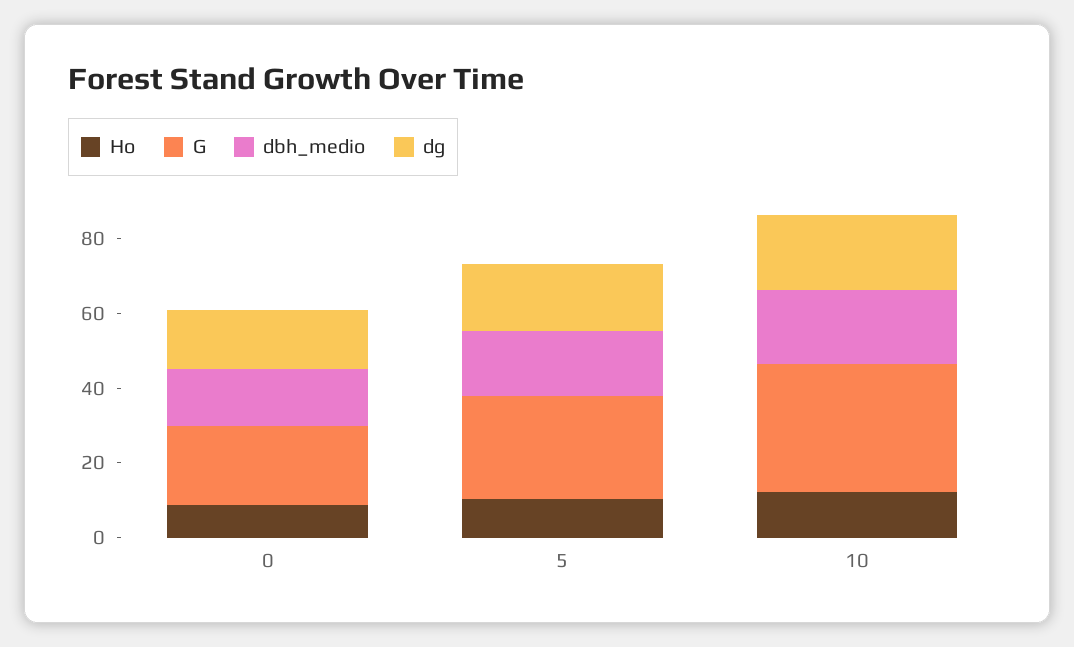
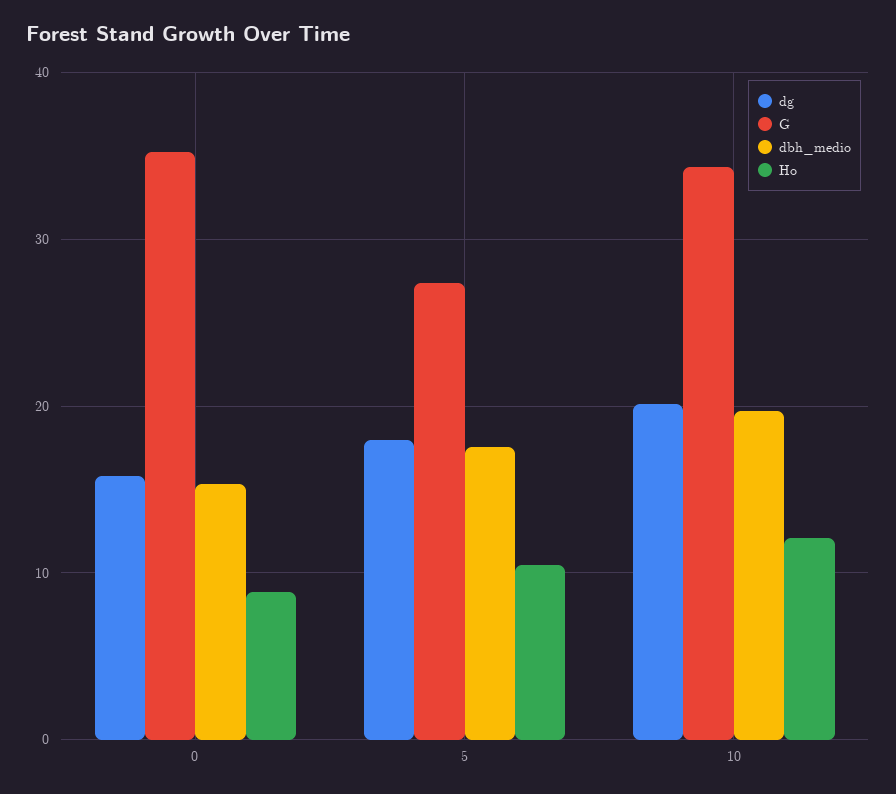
  {
    "Ho": {
      "0": 9,
      "5": 10,
      "10": 12
    },
    "G": {
-     "0": 20,
+     "0": 35,
      "5": 27,
      "10": 34
    },
    "dbh_medio": {
      "0": 15,
      "5": 18,
      "10": 20
    },
    "dg": {
      "0": 16,
      "5": 18,
      "10": 20
    }
  }

